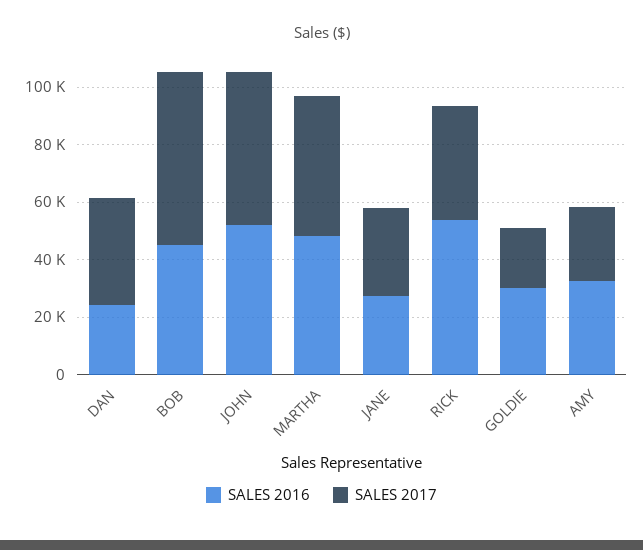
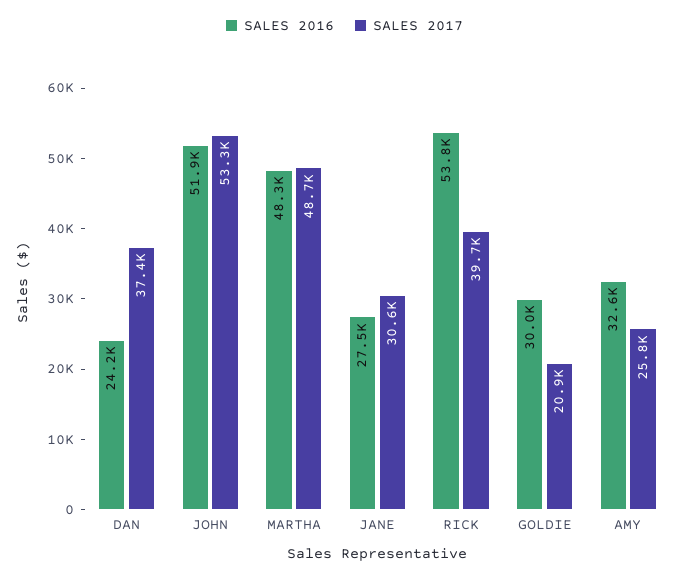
  {
    "SALES 2016": {
      "DAN": 24200,
-     "BOB": 45000,
      "JOHN": 51900,
      "MARTHA": 48300,
      "JANE": 27500,
      "RICK": 53800,
      "GOLDIE": 30000,
      "AMY": 32600
    },
    "SALES 2017": {
      "DAN": 37400,
-     "BOB": 60000,
      "JOHN": 53300,
      "MARTHA": 48700,
      "JANE": 30600,
      "RICK": 39700,
      "GOLDIE": 20900,
      "AMY": 25800
    }
  }

